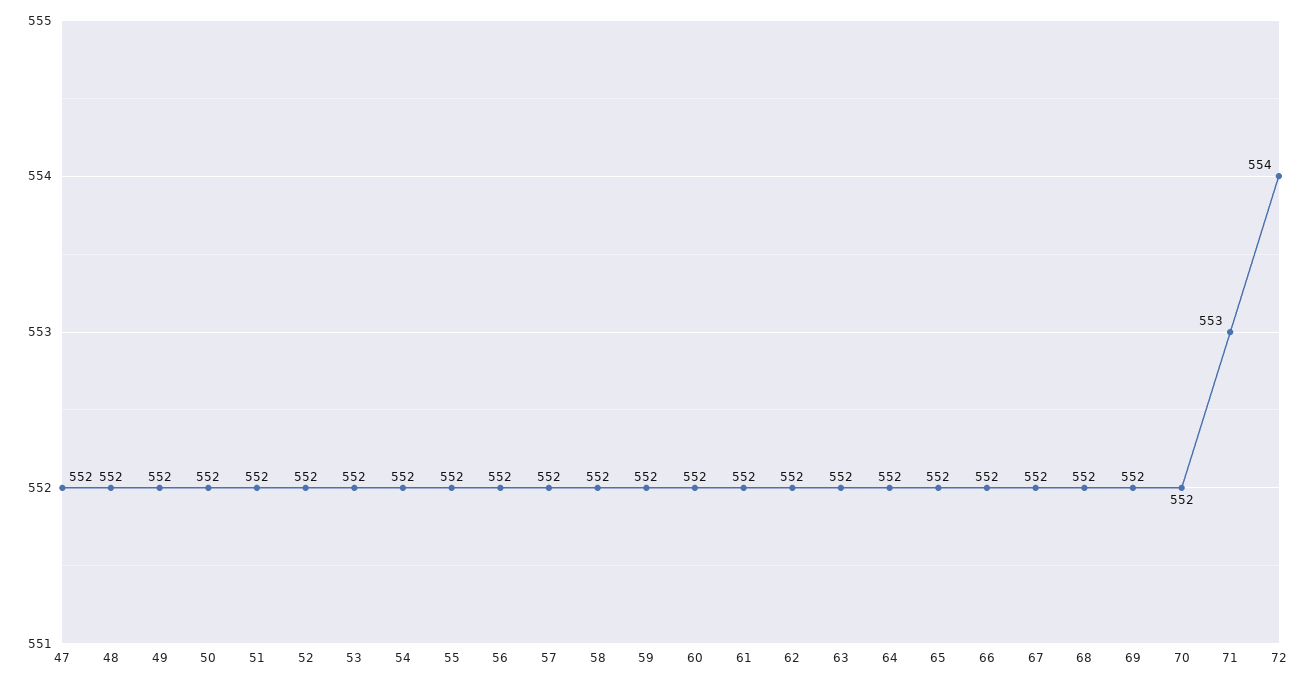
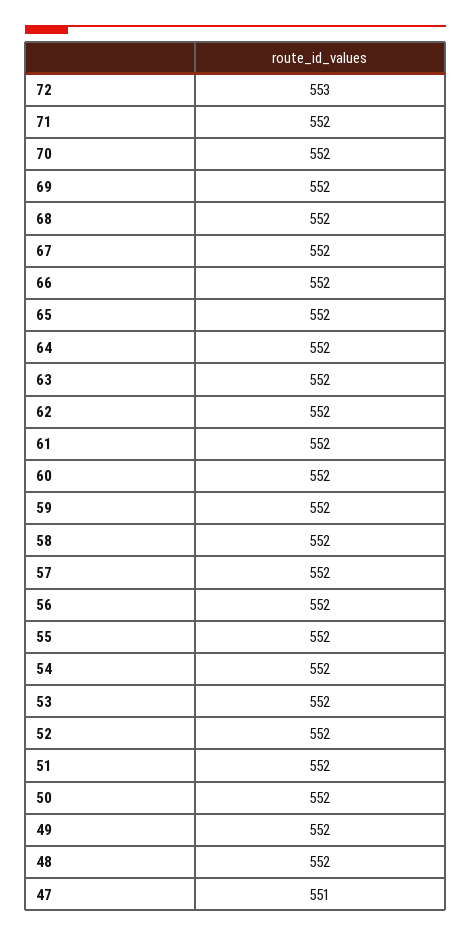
  {
-   "47": 552,
+   "47": 551,
    "48": 552,
    "49": 552,
    "50": 552,
    "51": 552,
    "52": 552,
    "53": 552,
    "54": 552,
    "55": 552,
    "56": 552,
    "57": 552,
    "58": 552,
    "59": 552,
    "60": 552,
    "61": 552,
    "62": 552,
    "63": 552,
    "64": 552,
    "65": 552,
    "66": 552,
    "67": 552,
    "68": 552,
    "69": 552,
    "70": 552,
-   "71": 553,
+   "71": 552,
-   "72": 554
+   "72": 553
  }

